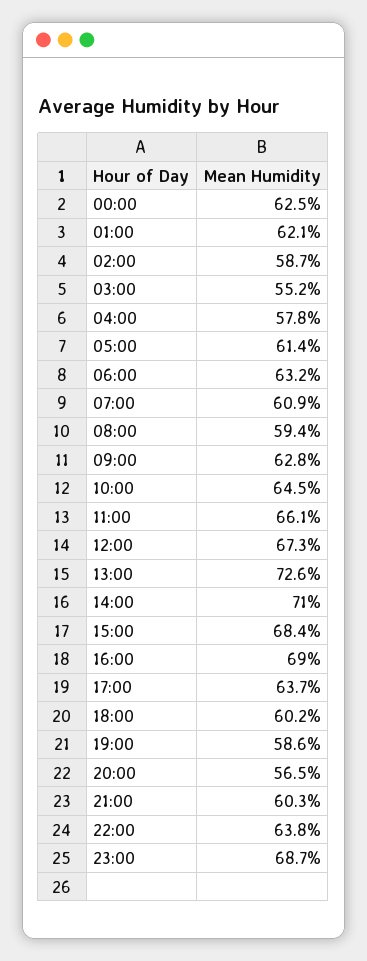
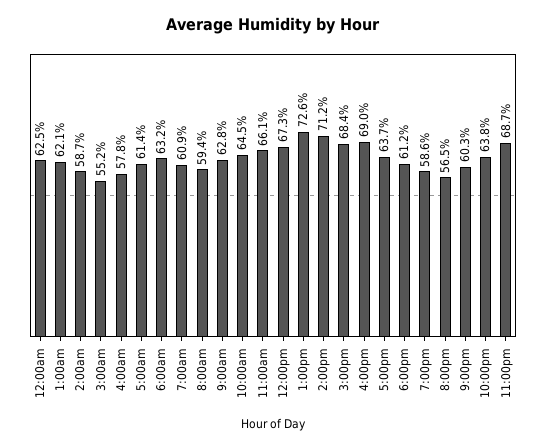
  {
    "00:00": 62.5,
    "01:00": 62.1,
    "02:00": 58.7,
    "03:00": 55.2,
    "04:00": 57.8,
    "05:00": 61.4,
    "06:00": 63.2,
    "07:00": 60.9,
    "08:00": 59.4,
    "09:00": 62.8,
    "10:00": 64.5,
    "11:00": 66.1,
    "12:00": 67.3,
    "13:00": 72.6,
-   "14:00": 71,
+   "14:00": 71.2,
    "15:00": 68.4,
    "16:00": 69,
    "17:00": 63.7,
-   "18:00": 60.2,
+   "18:00": 61.2,
    "19:00": 58.6,
    "20:00": 56.5,
    "21:00": 60.3,
    "22:00": 63.8,
    "23:00": 68.7
  }

